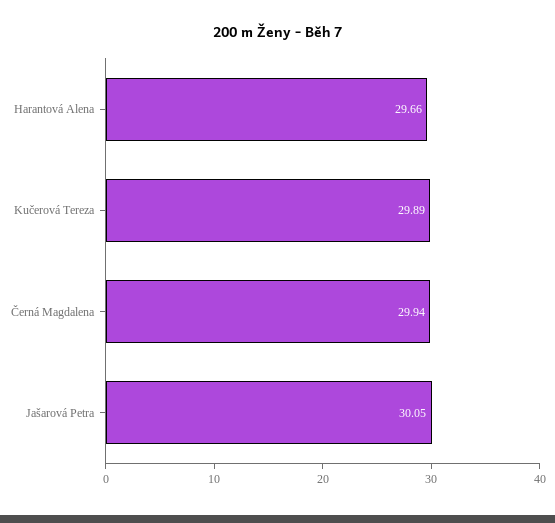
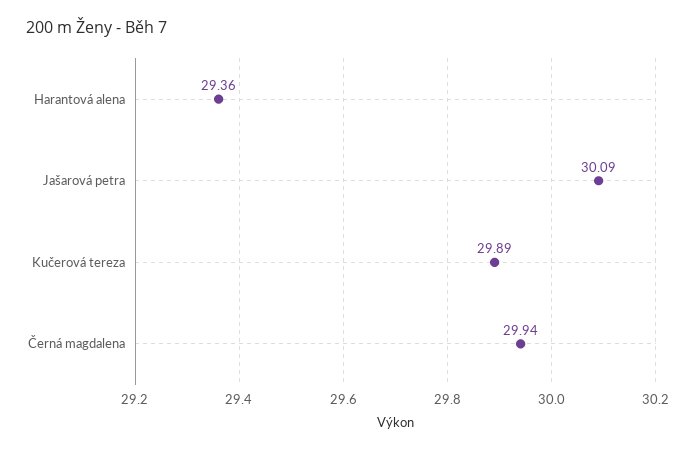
  {
-   "Harantová Alena": 29.66,
+   "Harantová Alena": 29.36,
    "Kučerová Tereza": 29.89,
    "Černá Magdalena": 29.94,
-   "Jašarová Petra": 30.05
+   "Jašarová Petra": 30.09
  }

